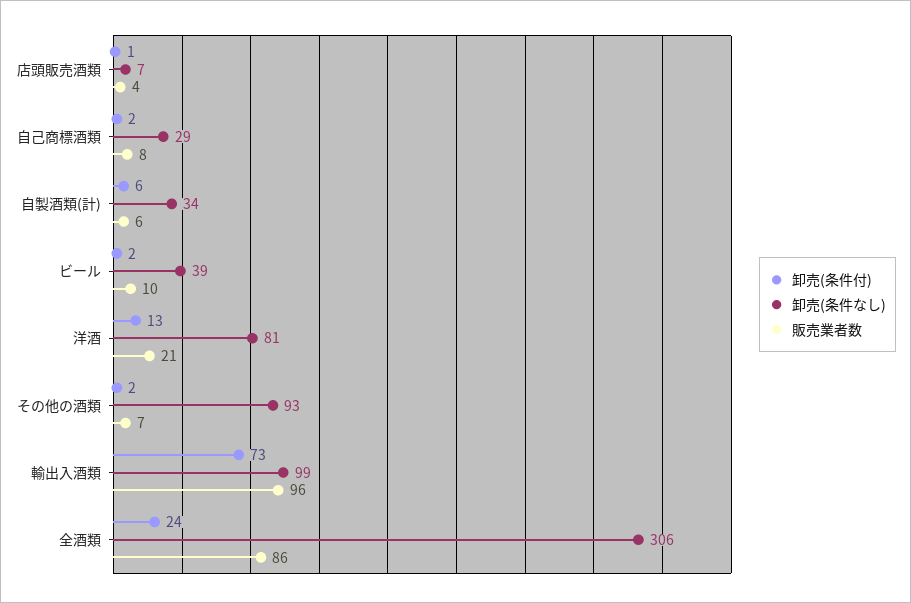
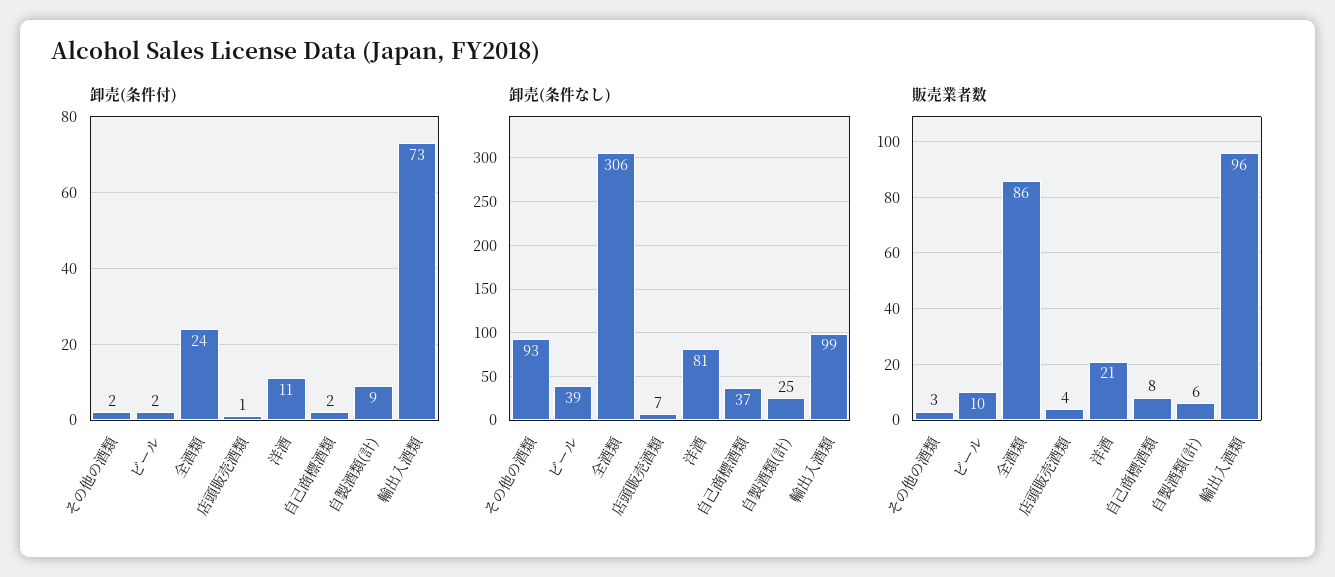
  {
    "卸売(条件付)": {
      "店頭販売酒類": 1,
      "自己商標酒類": 2,
-     "自製酒類(計)": 6,
+     "自製酒類(計)": 9,
      "ビール": 2,
-     "洋酒": 13,
+     "洋酒": 11,
      "その他の酒類": 2,
      "輸出入酒類": 73,
      "全酒類": 24
    },
    "卸売(条件なし)": {
      "店頭販売酒類": 7,
-     "自己商標酒類": 29,
+     "自己商標酒類": 37,
-     "自製酒類(計)": 34,
+     "自製酒類(計)": 25,
      "ビール": 39,
      "洋酒": 81,
      "その他の酒類": 93,
      "輸出入酒類": 99,
      "全酒類": 306
    },
    "販売業者数": {
      "店頭販売酒類": 4,
      "自己商標酒類": 8,
      "自製酒類(計)": 6,
      "ビール": 10,
      "洋酒": 21,
-     "その他の酒類": 7,
+     "その他の酒類": 3,
      "輸出入酒類": 96,
      "全酒類": 86
    }
  }

